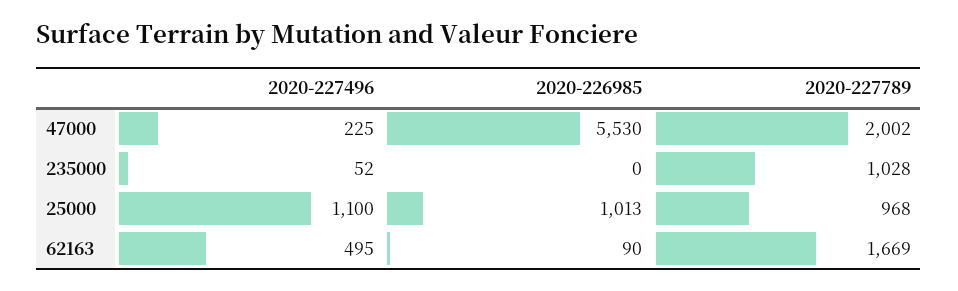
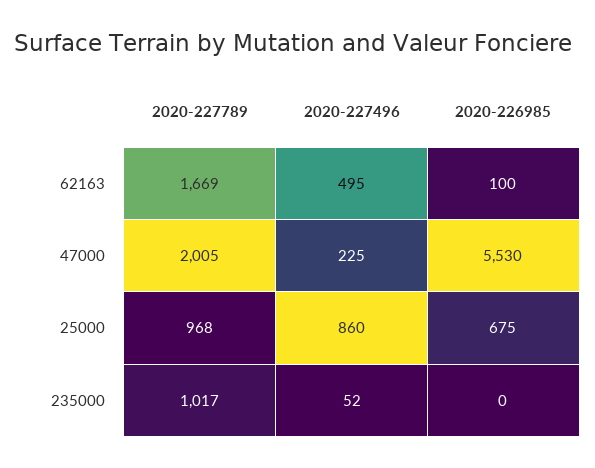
  {
    "2020-227496": {
      "47000": 225,
      "235000": 52,
-     "25000": 1100,
+     "25000": 860,
      "62163": 495
    },
    "2020-226985": {
      "47000": 5530,
      "235000": 0,
-     "25000": 1013,
+     "25000": 675,
-     "62163": 90
+     "62163": 100
    },
    "2020-227789": {
-     "47000": 2002,
+     "47000": 2005,
-     "235000": 1028,
+     "235000": 1017,
      "25000": 968,
      "62163": 1669
    }
  }

